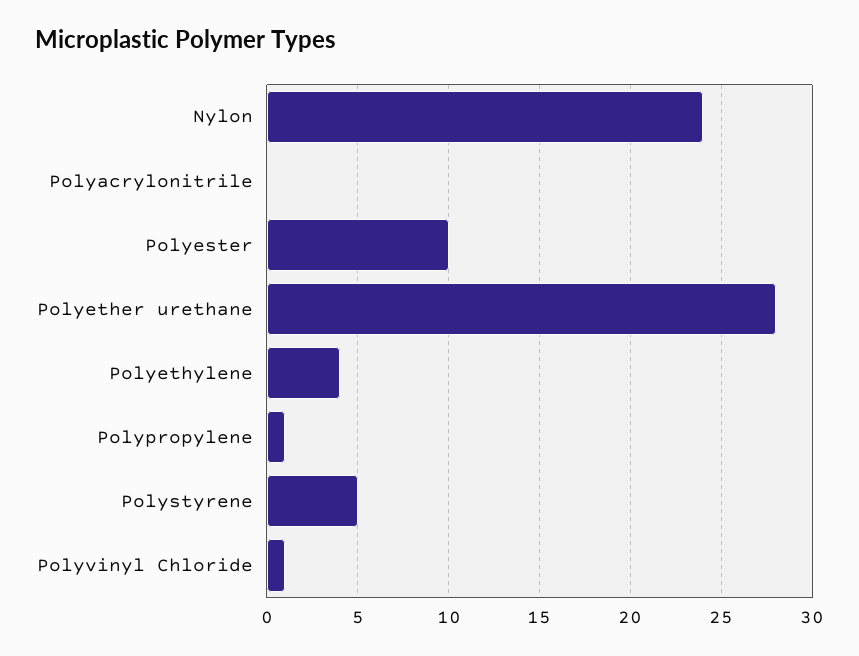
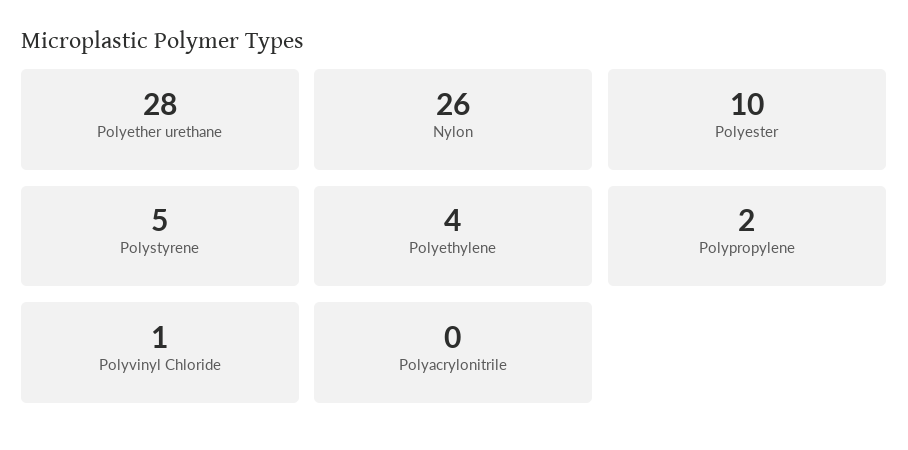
  {
-   "Nylon": 24,
+   "Nylon": 26,
    "Polyacrylonitrile": 0,
    "Polyester": 10,
    "Polyether urethane": 28,
    "Polyethylene": 4,
-   "Polypropylene": 1,
+   "Polypropylene": 2,
    "Polystyrene": 5,
    "Polyvinyl Chloride": 1
  }

